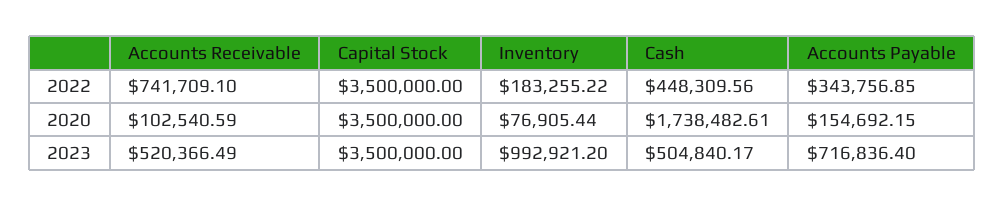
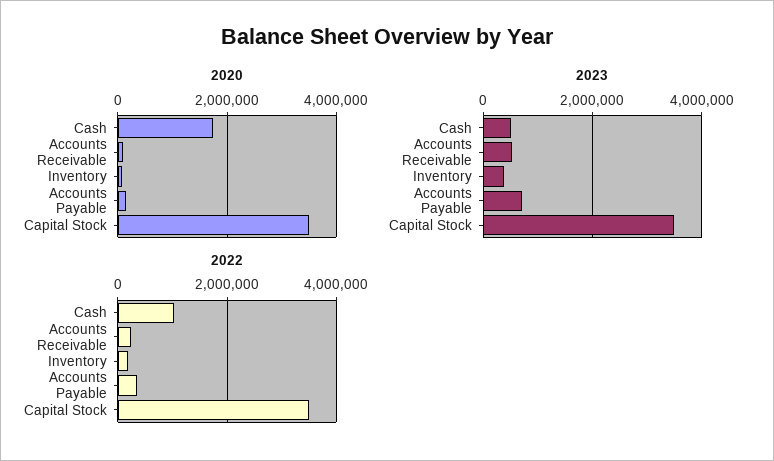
  {
    "2022": {
-     "Accounts Receivable": 741709.1,
+     "Accounts Receivable": 200000,
      "Capital Stock": 3500000,
      "Inventory": 183255.22,
-     "Cash": 448309.56,
+     "Cash": 1000000,
      "Accounts Payable": 343756.85
    },
    "2020": {
      "Accounts Receivable": 102540.59,
      "Capital Stock": 3500000,
      "Inventory": 76905.44,
      "Cash": 1738482.61,
      "Accounts Payable": 154692.15
    },
    "2023": {
      "Accounts Receivable": 520366.49,
      "Capital Stock": 3500000,
-     "Inventory": 992921.2,
+     "Inventory": 400000,
      "Cash": 504840.17,
      "Accounts Payable": 716836.4
    }
  }

